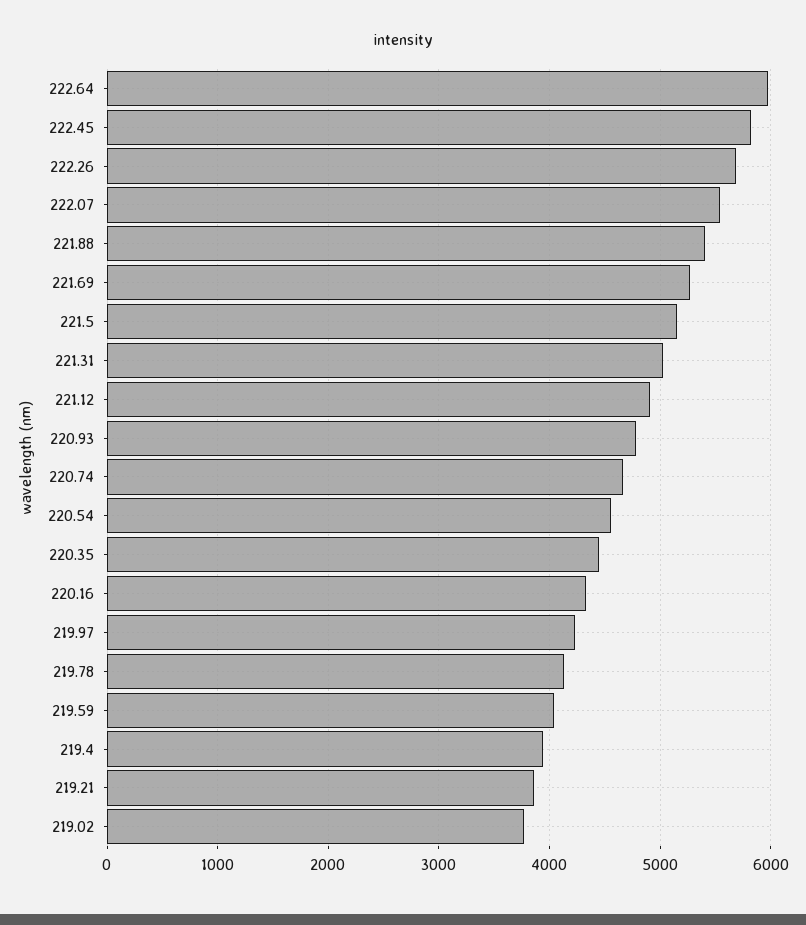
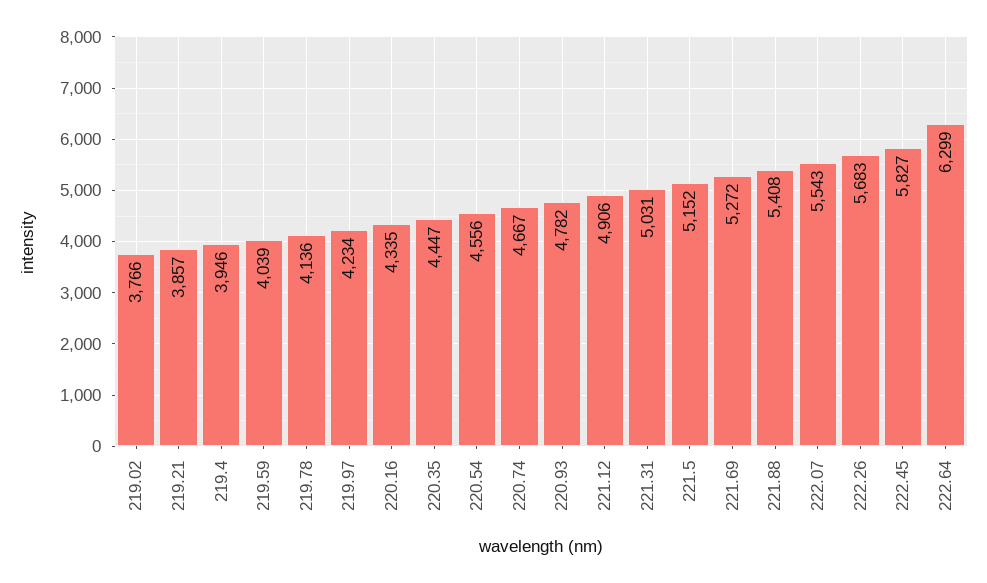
  {
-   "222.64": 6000,
+   "222.64": 6299,
    "222.45": 5827,
    "222.26": 5683,
    "222.07": 5543,
    "221.88": 5408,
    "221.69": 5272,
    "221.5": 5152,
    "221.31": 5031,
    "221.12": 4906,
    "220.93": 4782,
    "220.74": 4667,
    "220.54": 4556,
    "220.35": 4447,
    "220.16": 4335,
    "219.97": 4234,
    "219.78": 4136,
    "219.59": 4039,
    "219.4": 3946,
    "219.21": 3857,
    "219.02": 3766
  }

